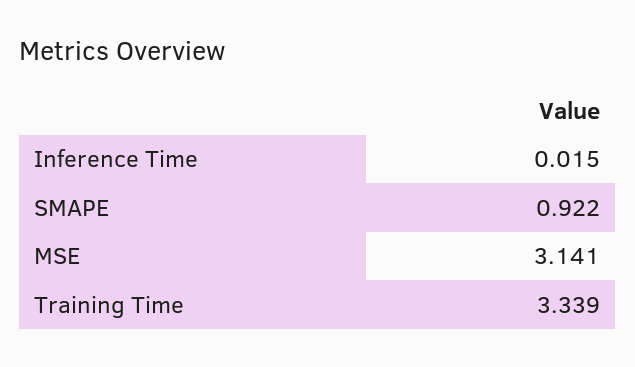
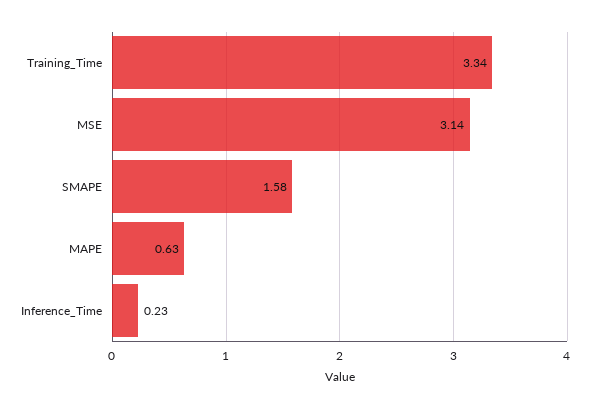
  {
-   "Inference Time": 0.015,
+   "Inference Time": 0.23,
-   "SMAPE": 0.922,
+   "SMAPE": 1.58,
    "MSE": 3.141,
-   "Training Time": 3.339
+   "Training Time": 3.339,
+   "MAPE": 0.63
  }

